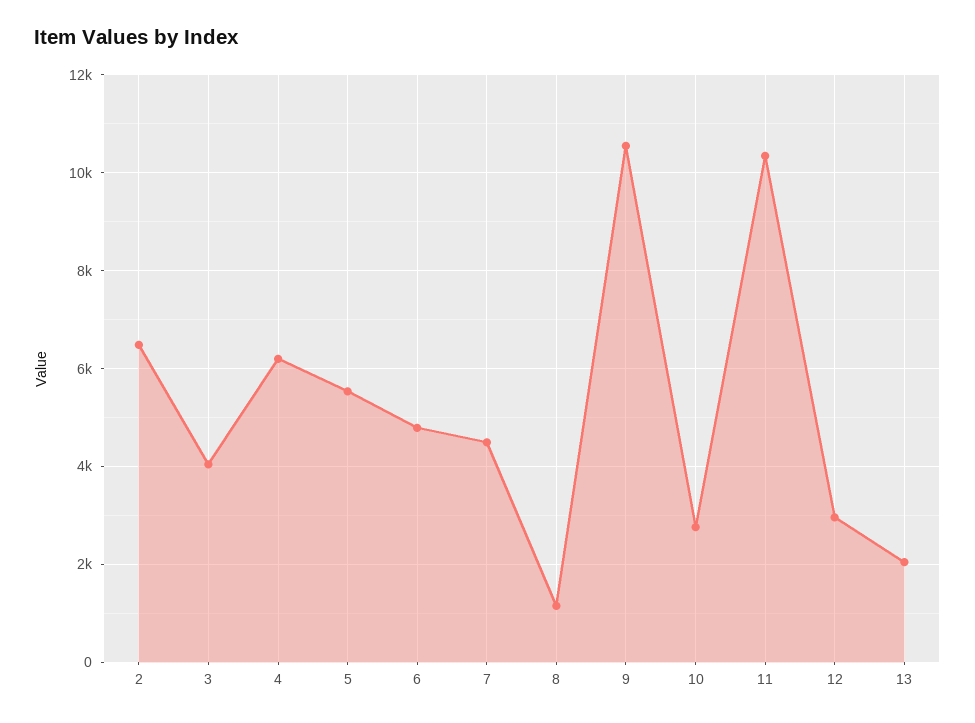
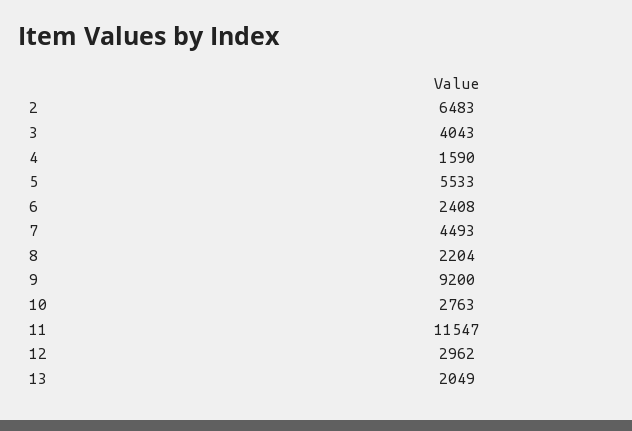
  {
    "2": 6483,
    "3": 4043,
-   "4": 6200,
+   "4": 1590,
    "5": 5533,
-   "6": 4800,
+   "6": 2408,
    "7": 4493,
-   "8": 1200,
+   "8": 2204,
-   "9": 10600,
+   "9": 9200,
    "10": 2763,
-   "11": 10400,
+   "11": 11547,
    "12": 2962,
    "13": 2049
  }

